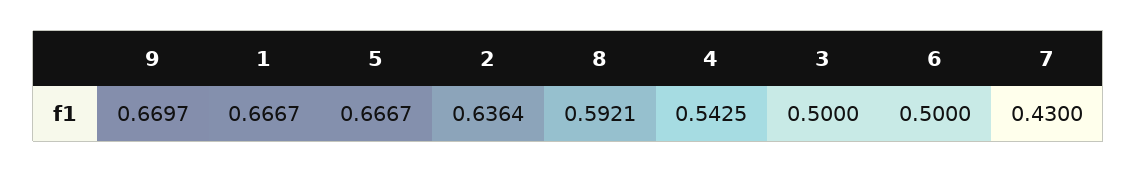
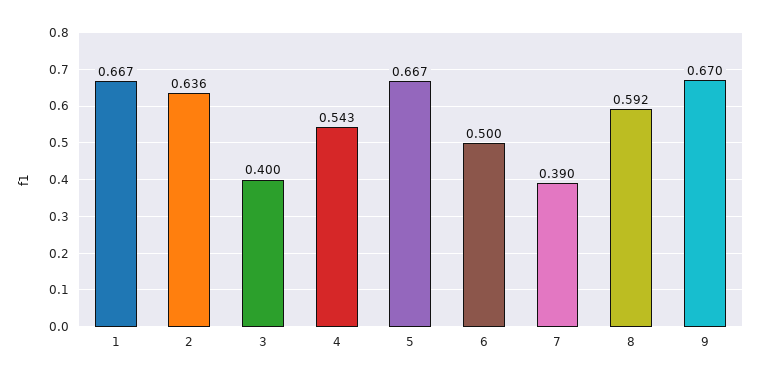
  {
    "9": 0.6697,
    "1": 0.6667,
    "5": 0.6667,
    "2": 0.6364,
    "8": 0.5921,
    "4": 0.5425,
-   "3": 0.5,
+   "3": 0.4,
    "6": 0.5,
-   "7": 0.43
+   "7": 0.39
  }

